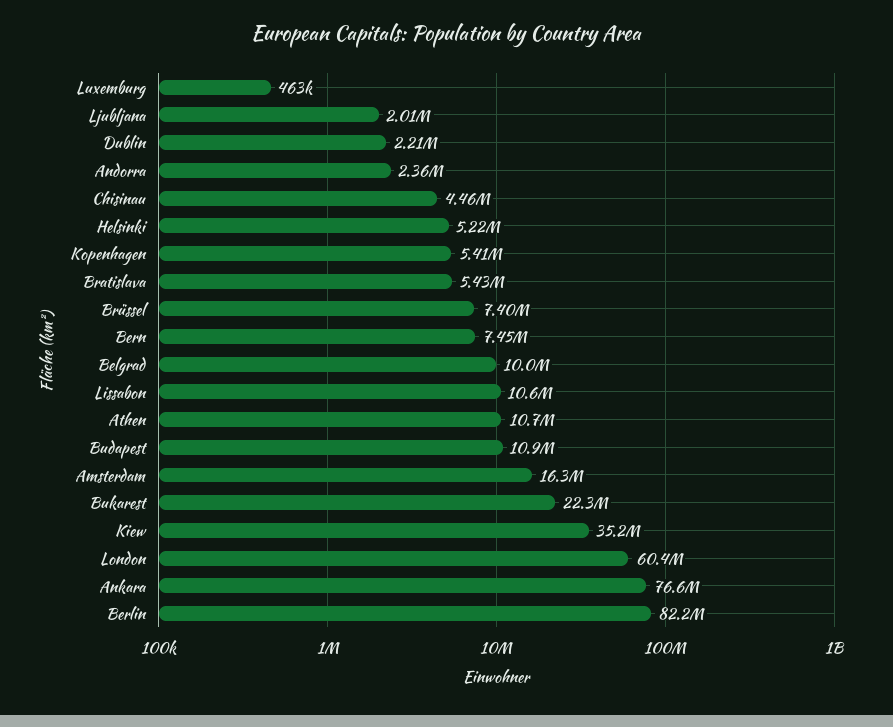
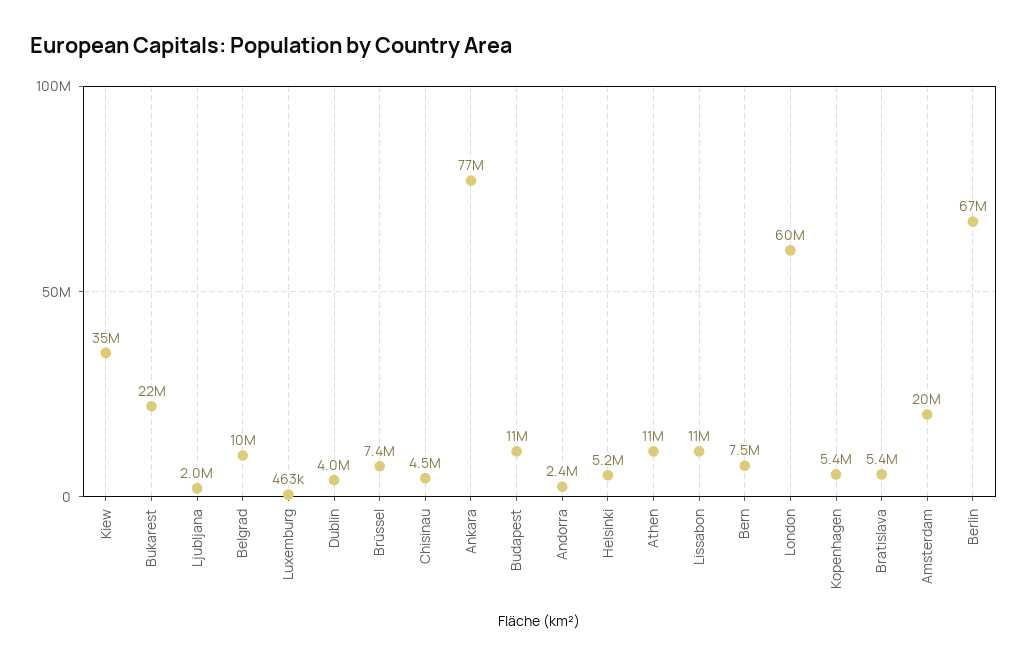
  {
    "Luxemburg": 463000,
    "Ljubljana": 2010000,
-   "Dublin": 2210000,
+   "Dublin": 4000000,
    "Andorra": 2360000,
    "Chisinau": 4460000,
    "Helsinki": 5220000,
    "Kopenhagen": 5410000,
    "Bratislava": 5430000,
    "Brüssel": 7400000,
    "Bern": 7450000,
    "Belgrad": 10000000,
    "Lissabon": 10600000,
    "Athen": 10700000,
    "Budapest": 10900000,
-   "Amsterdam": 16300000,
+   "Amsterdam": 20000000,
    "Bukarest": 22300000,
    "Kiew": 35200000,
    "London": 60400000,
    "Ankara": 76600000,
-   "Berlin": 82200000
+   "Berlin": 67000000
  }

